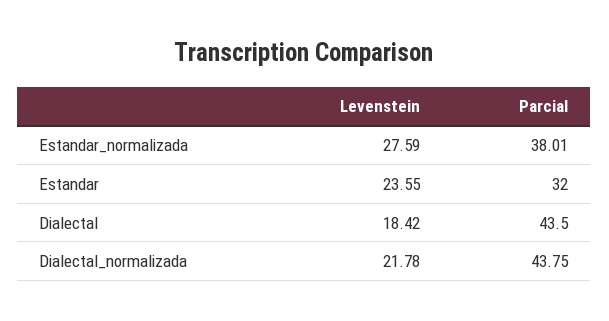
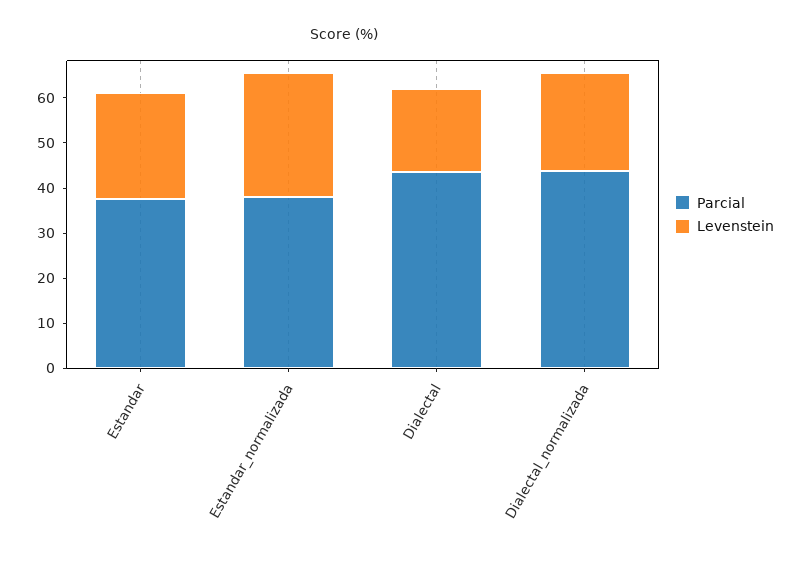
  {
    "Levenstein": {
      "Estandar_normalizada": 27.59,
      "Estandar": 23.55,
      "Dialectal": 18.42,
      "Dialectal_normalizada": 21.78
    },
    "Parcial": {
      "Estandar_normalizada": 38.01,
-     "Estandar": 32,
+     "Estandar": 38,
      "Dialectal": 43.5,
      "Dialectal_normalizada": 43.75
    }
  }

